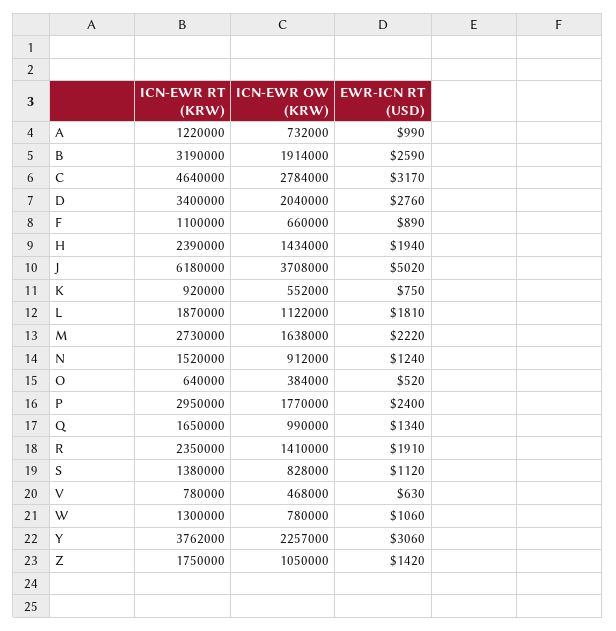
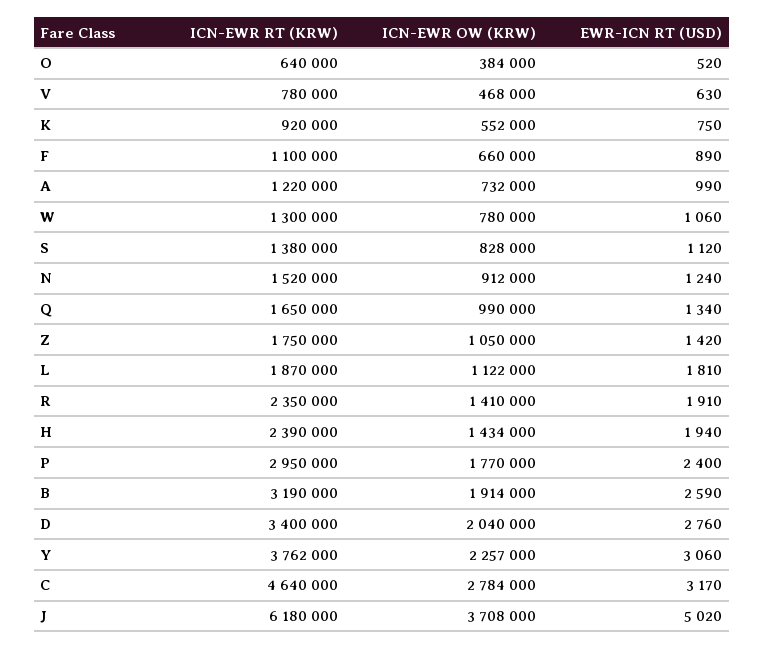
  {
    "ICN-EWR RT (KRW)": {
      "A": 1220000,
      "B": 3190000,
      "C": 4640000,
      "D": 3400000,
      "F": 1100000,
      "H": 2390000,
      "J": 6180000,
      "K": 920000,
      "L": 1870000,
-     "M": 2730000,
      "N": 1520000,
      "O": 640000,
      "P": 2950000,
      "Q": 1650000,
      "R": 2350000,
      "S": 1380000,
      "V": 780000,
      "W": 1300000,
      "Y": 3762000,
      "Z": 1750000
    },
    "ICN-EWR OW (KRW)": {
      "A": 732000,
      "B": 1914000,
      "C": 2784000,
      "D": 2040000,
      "F": 660000,
      "H": 1434000,
      "J": 3708000,
      "K": 552000,
      "L": 1122000,
-     "M": 1638000,
      "N": 912000,
      "O": 384000,
      "P": 1770000,
      "Q": 990000,
      "R": 1410000,
      "S": 828000,
      "V": 468000,
      "W": 780000,
      "Y": 2257000,
      "Z": 1050000
    },
    "EWR-ICN RT (USD)": {
      "A": 990,
      "B": 2590,
      "C": 3170,
      "D": 2760,
      "F": 890,
      "H": 1940,
      "J": 5020,
      "K": 750,
      "L": 1810,
-     "M": 2220,
      "N": 1240,
      "O": 520,
      "P": 2400,
      "Q": 1340,
      "R": 1910,
      "S": 1120,
      "V": 630,
      "W": 1060,
      "Y": 3060,
      "Z": 1420
    }
  }

